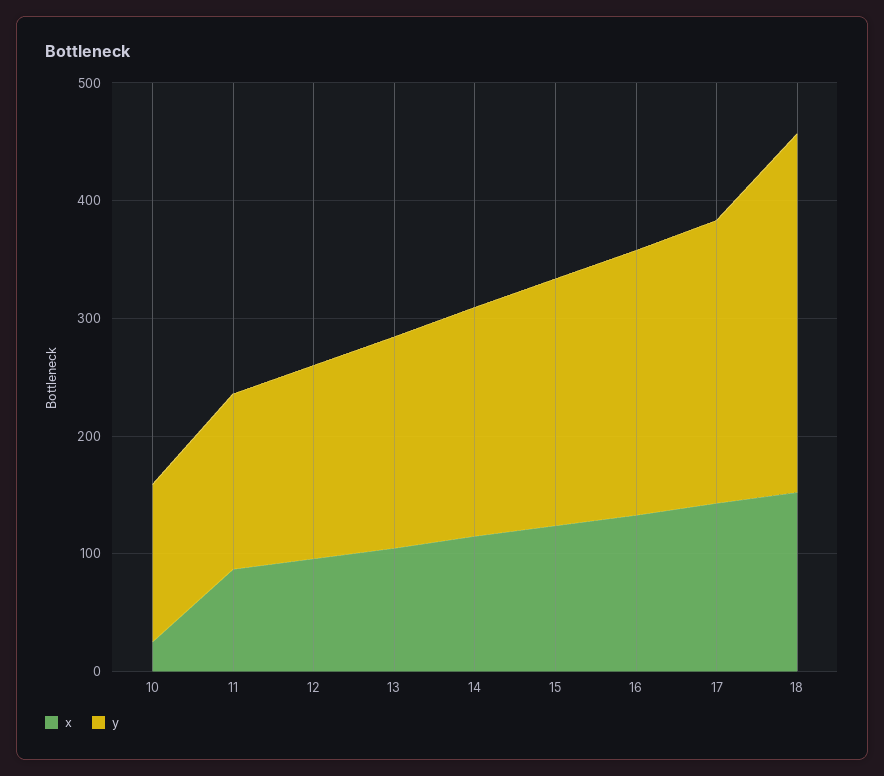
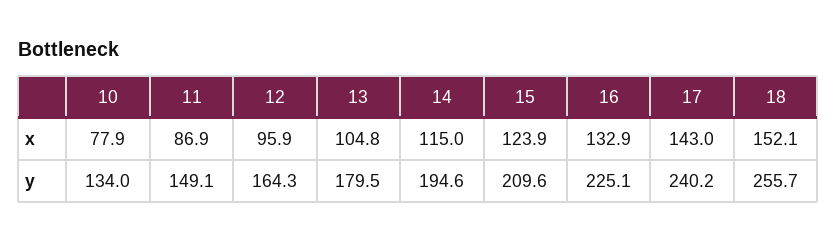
  {
    "x": {
-     "10": 20,
+     "10": 77.9,
      "11": 86.9,
      "12": 95.9,
      "13": 104.8,
      "14": 115,
      "15": 123.9,
      "16": 132.9,
      "17": 143,
      "18": 152.1
    },
    "y": {
      "10": 134,
      "11": 149.1,
      "12": 164.3,
      "13": 179.5,
      "14": 194.6,
      "15": 209.6,
      "16": 225.1,
      "17": 240.2,
-     "18": 300
+     "18": 255.7
    }
  }

